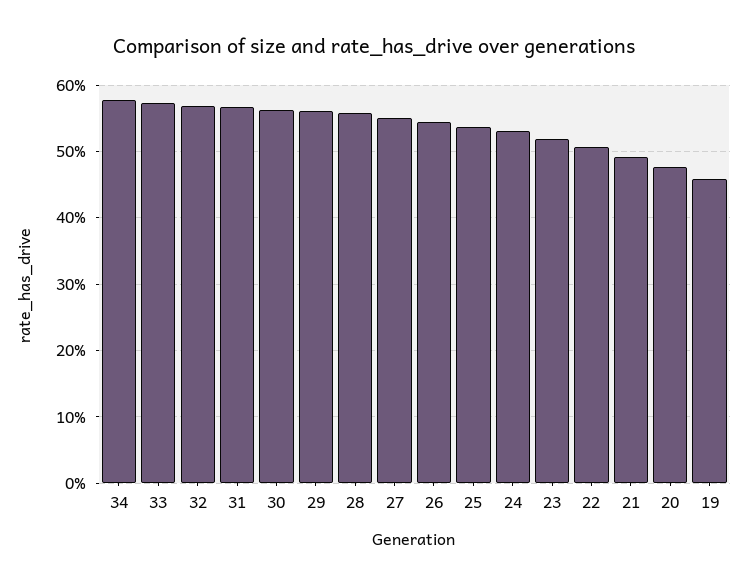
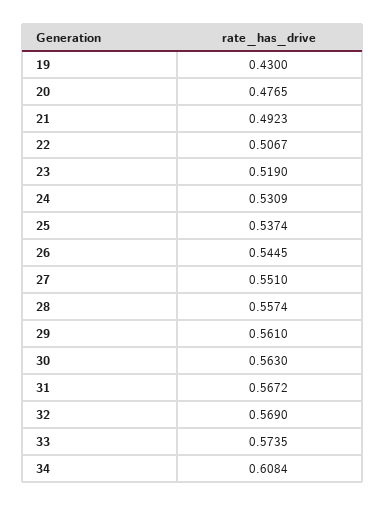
  {
-   "34": 0.58,
+   "34": 0.6084,
    "33": 0.5735,
    "32": 0.569,
    "31": 0.5672,
    "30": 0.563,
    "29": 0.561,
    "28": 0.5574,
    "27": 0.551,
    "26": 0.5445,
    "25": 0.5374,
    "24": 0.5309,
    "23": 0.519,
    "22": 0.5067,
    "21": 0.4923,
    "20": 0.4765,
-   "19": 0.46
+   "19": 0.43
  }

